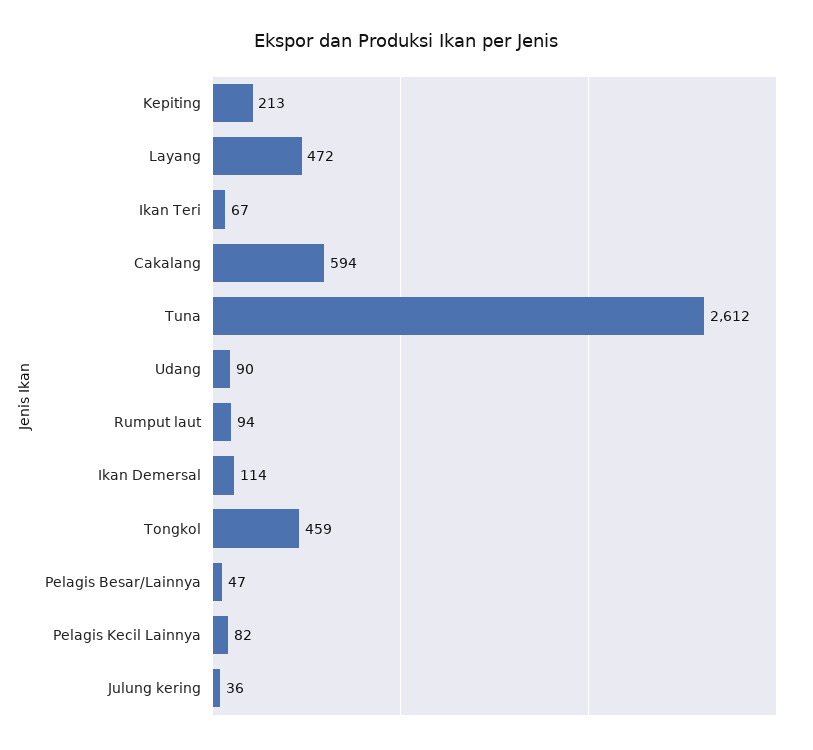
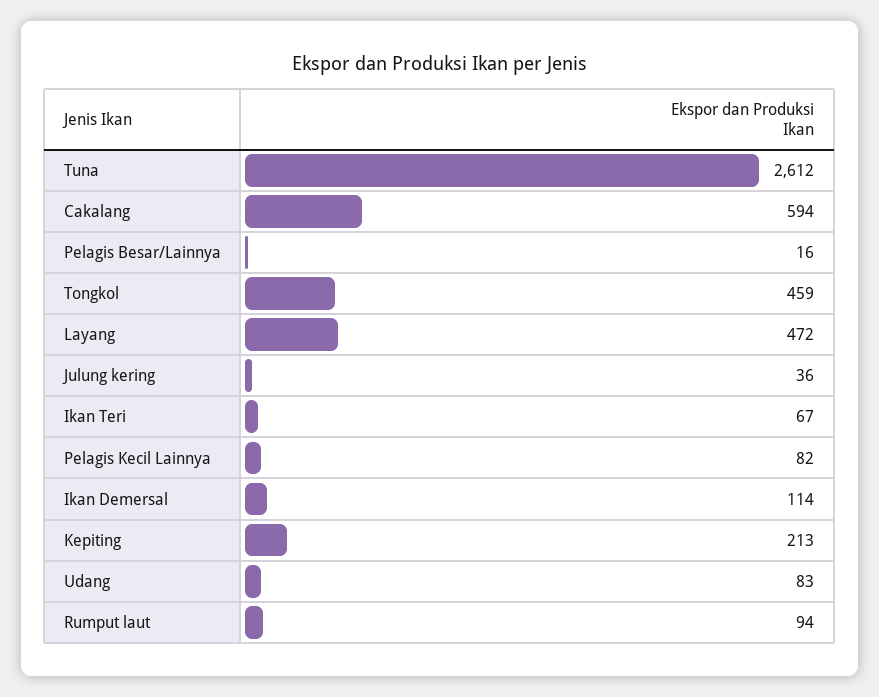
  {
    "Kepiting": 213,
    "Layang": 472,
    "Ikan Teri": 67,
    "Cakalang": 594,
    "Tuna": 2612,
-   "Udang": 90,
+   "Udang": 83,
    "Rumput laut": 94,
    "Ikan Demersal": 114,
    "Tongkol": 459,
-   "Pelagis Besar/Lainnya": 47,
+   "Pelagis Besar/Lainnya": 16,
    "Pelagis Kecil Lainnya": 82,
    "Julung kering": 36
  }

